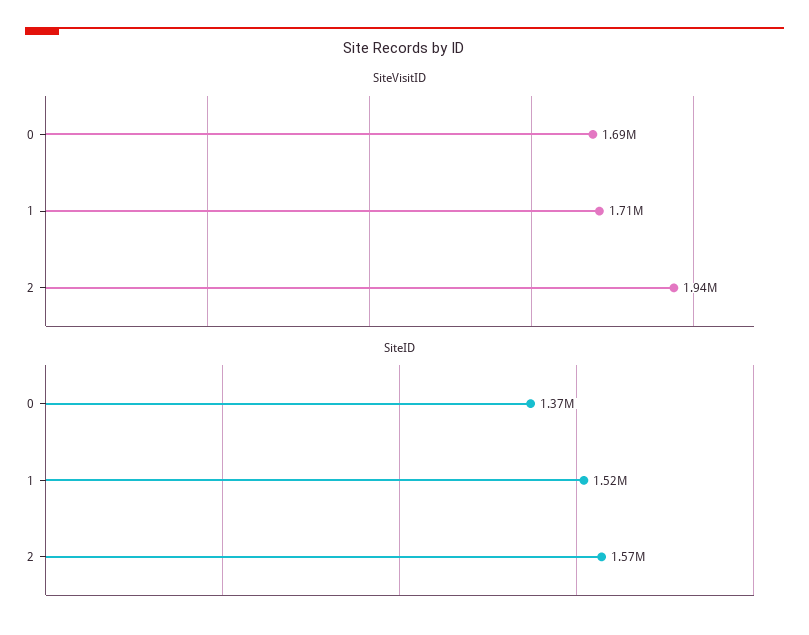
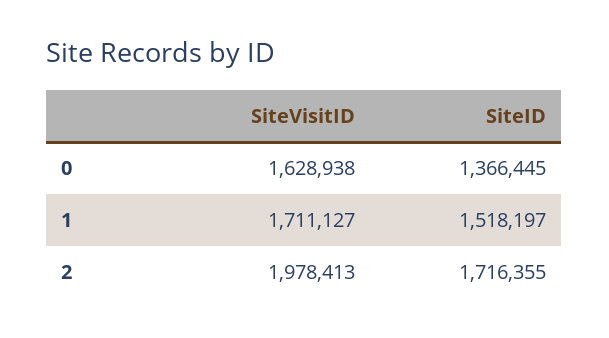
  {
    "SiteVisitID": {
-     "0": 1690000,
+     "0": 1628938,
      "1": 1711127,
-     "2": 1940000
+     "2": 1978413
    },
    "SiteID": {
      "0": 1366445,
      "1": 1518197,
-     "2": 1570000
+     "2": 1716355
    }
  }

